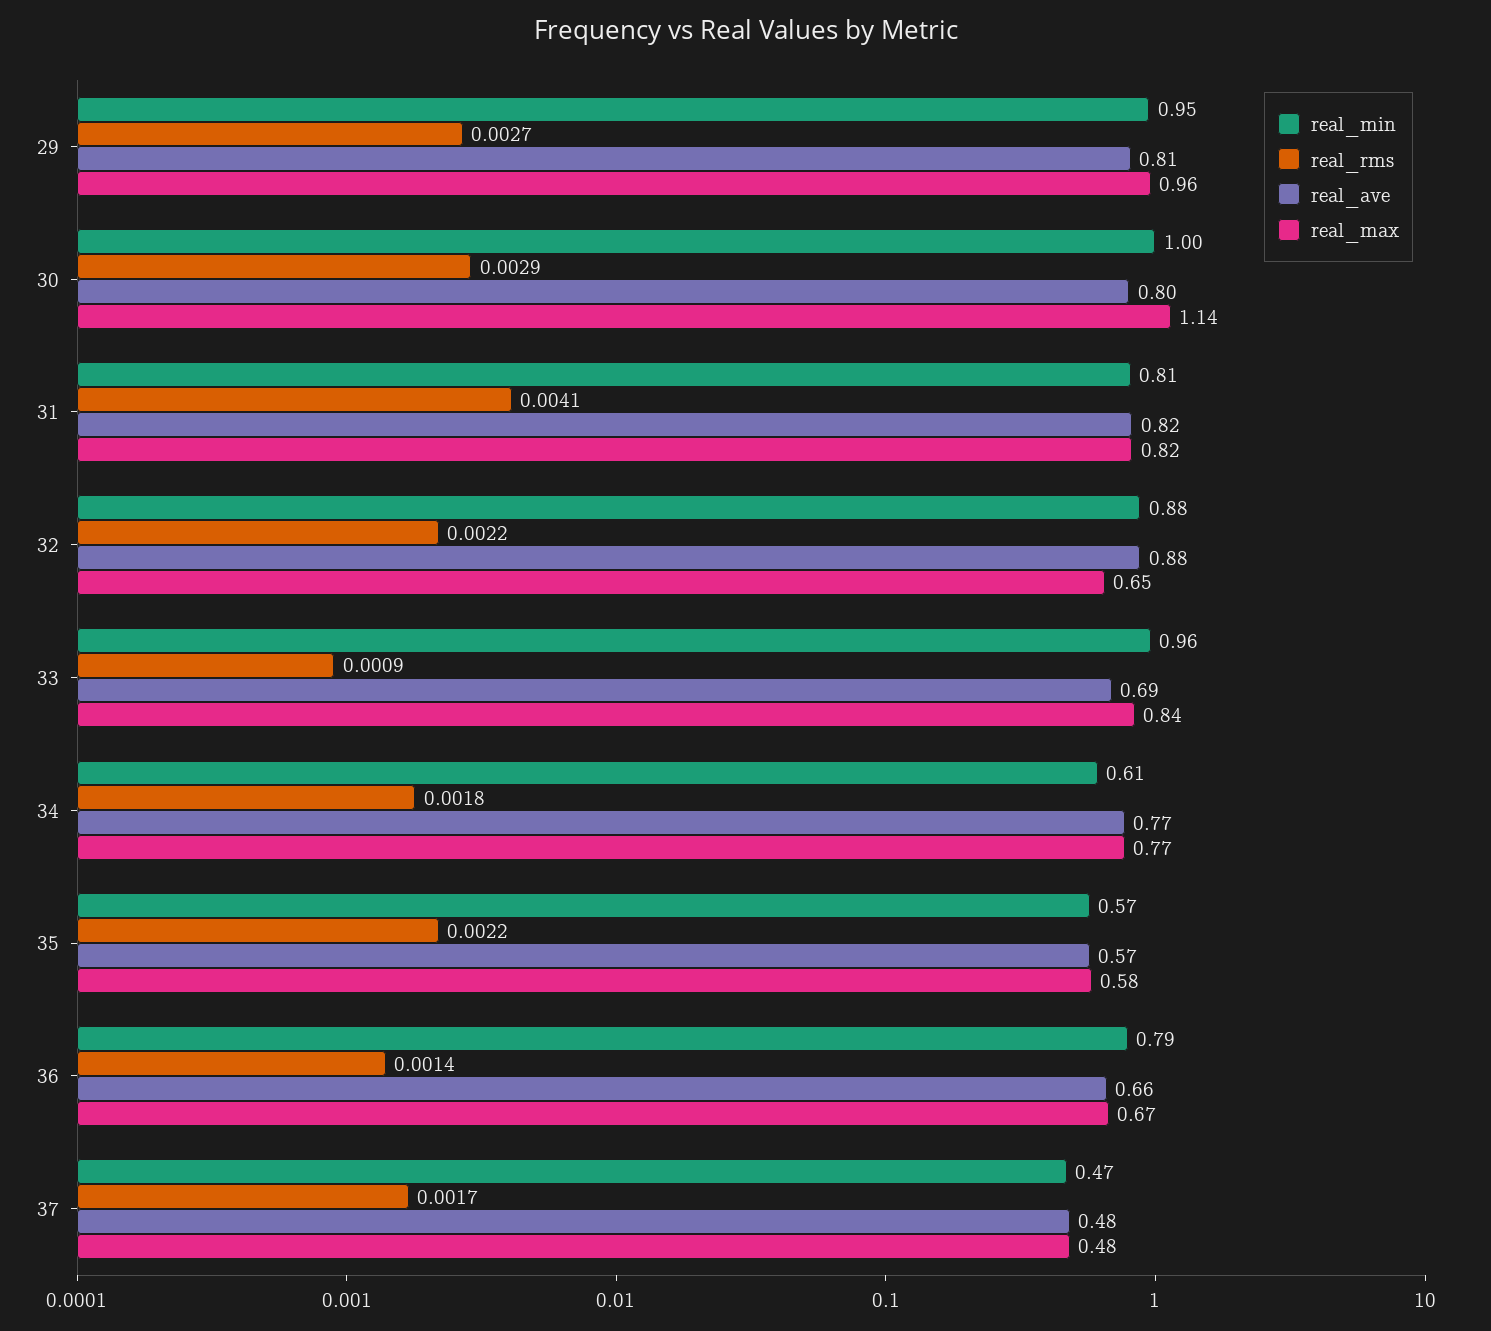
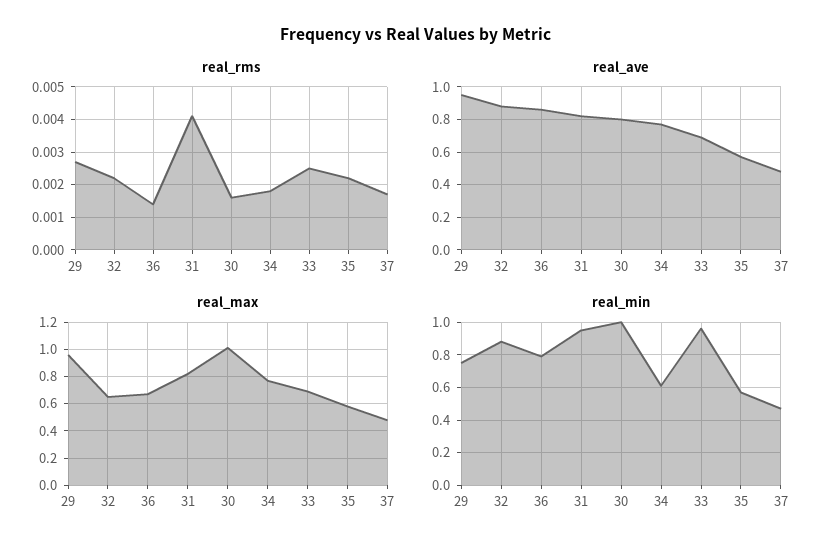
  {
    "real_min": {
-     "29": 0.95,
+     "29": 0.75,
      "30": 1,
-     "31": 0.81,
+     "31": 0.95,
      "32": 0.88,
      "33": 0.96,
      "34": 0.61,
      "35": 0.57,
      "36": 0.79,
      "37": 0.47
    },
    "real_rms": {
      "29": 0.0027,
-     "30": 0.0029,
+     "30": 0.0015,
      "31": 0.0041,
      "32": 0.0022,
-     "33": 0.0009,
+     "33": 0.0025,
      "34": 0.0018,
      "35": 0.0022,
      "36": 0.0014,
      "37": 0.0017
    },
    "real_ave": {
-     "29": 0.81,
+     "29": 0.95,
      "30": 0.8,
      "31": 0.82,
      "32": 0.88,
      "33": 0.69,
      "34": 0.77,
      "35": 0.57,
-     "36": 0.66,
+     "36": 0.85,
      "37": 0.48
    },
    "real_max": {
      "29": 0.96,
-     "30": 1.14,
+     "30": 1,
      "31": 0.82,
      "32": 0.65,
-     "33": 0.84,
+     "33": 0.7,
      "34": 0.77,
      "35": 0.58,
      "36": 0.67,
      "37": 0.48
    }
  }

